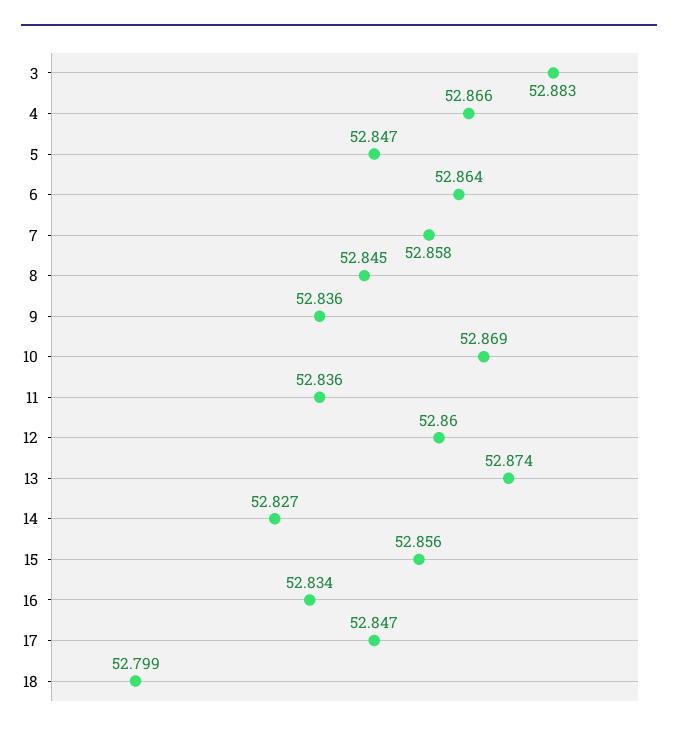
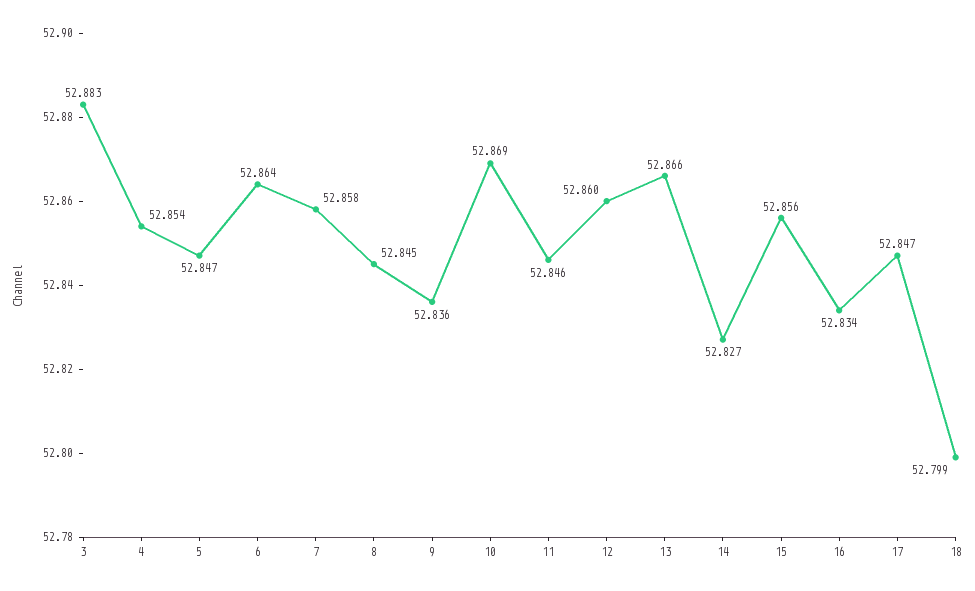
  {
    "3": 52.883,
-   "4": 52.866,
+   "4": 52.854,
    "5": 52.847,
    "6": 52.864,
    "7": 52.858,
    "8": 52.845,
    "9": 52.836,
    "10": 52.869,
-   "11": 52.836,
+   "11": 52.846,
    "12": 52.86,
-   "13": 52.874,
+   "13": 52.866,
    "14": 52.827,
    "15": 52.856,
    "16": 52.834,
    "17": 52.847,
    "18": 52.799
  }

